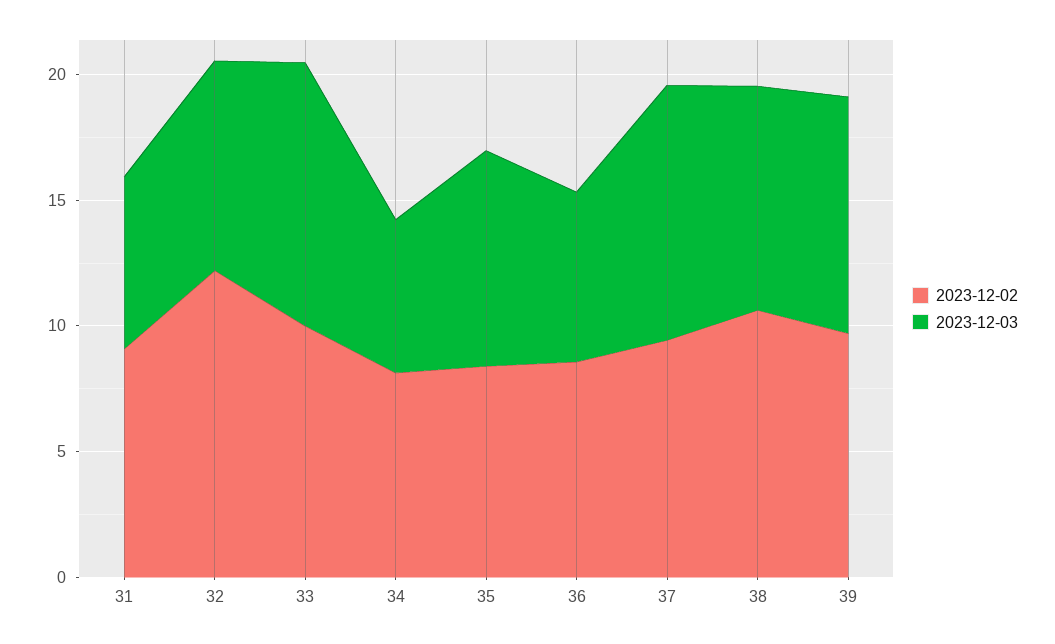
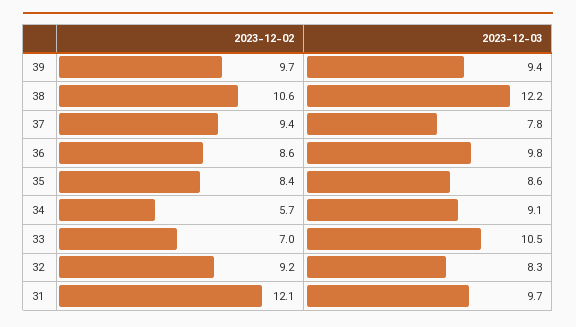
  {
    "2023-12-02": {
-     "31": 9,
+     "31": 12.1,
-     "32": 12,
+     "32": 9.2,
-     "33": 10,
+     "33": 7,
-     "34": 8,
+     "34": 5.7,
      "35": 8.4,
      "36": 8.6,
      "37": 9.4,
      "38": 10.6,
      "39": 9.7
    },
    "2023-12-03": {
-     "31": 7,
+     "31": 9.7,
      "32": 8.3,
      "33": 10.5,
-     "34": 6,
+     "34": 9.1,
      "35": 8.6,
-     "36": 7,
+     "36": 9.8,
-     "37": 10,
+     "37": 7.8,
-     "38": 9,
+     "38": 12.2,
      "39": 9.4
    }
  }

